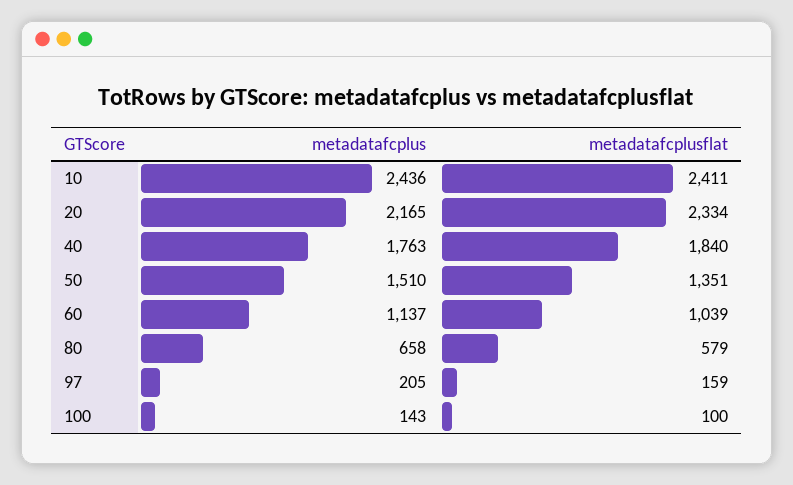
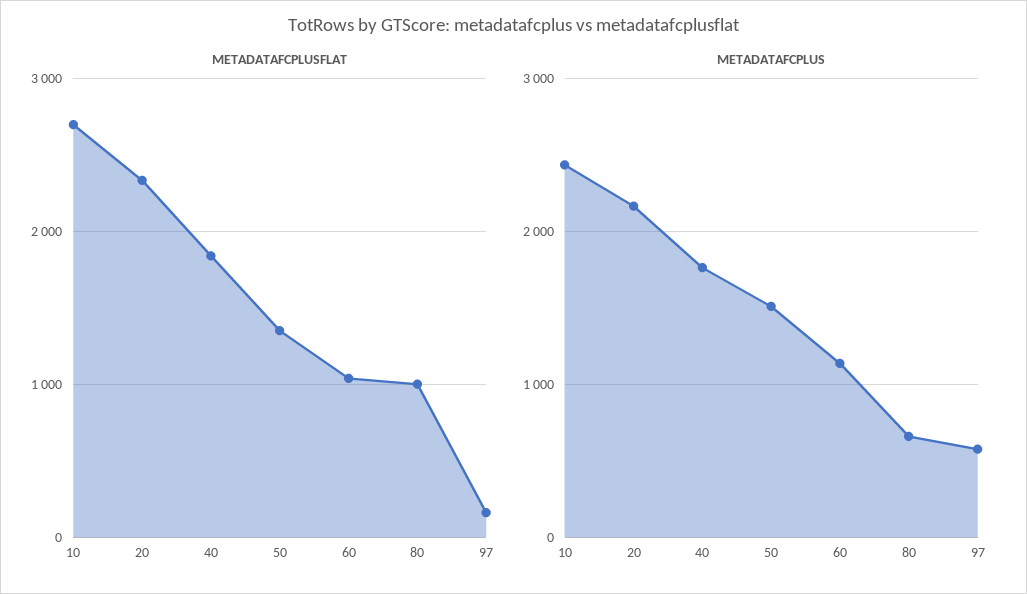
  {
    "metadatafcplus": {
      "10": 2436,
      "20": 2165,
      "40": 1763,
      "50": 1510,
      "60": 1137,
      "80": 658,
-     "97": 205,
+     "97": 600
-     "100": 143
    },
    "metadatafcplusflat": {
-     "10": 2411,
+     "10": 2700,
      "20": 2334,
      "40": 1840,
      "50": 1351,
      "60": 1039,
-     "80": 579,
+     "80": 1000,
-     "97": 159,
+     "97": 159
-     "100": 100
    }
  }

